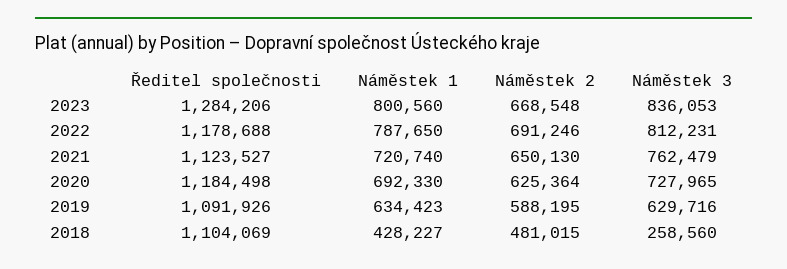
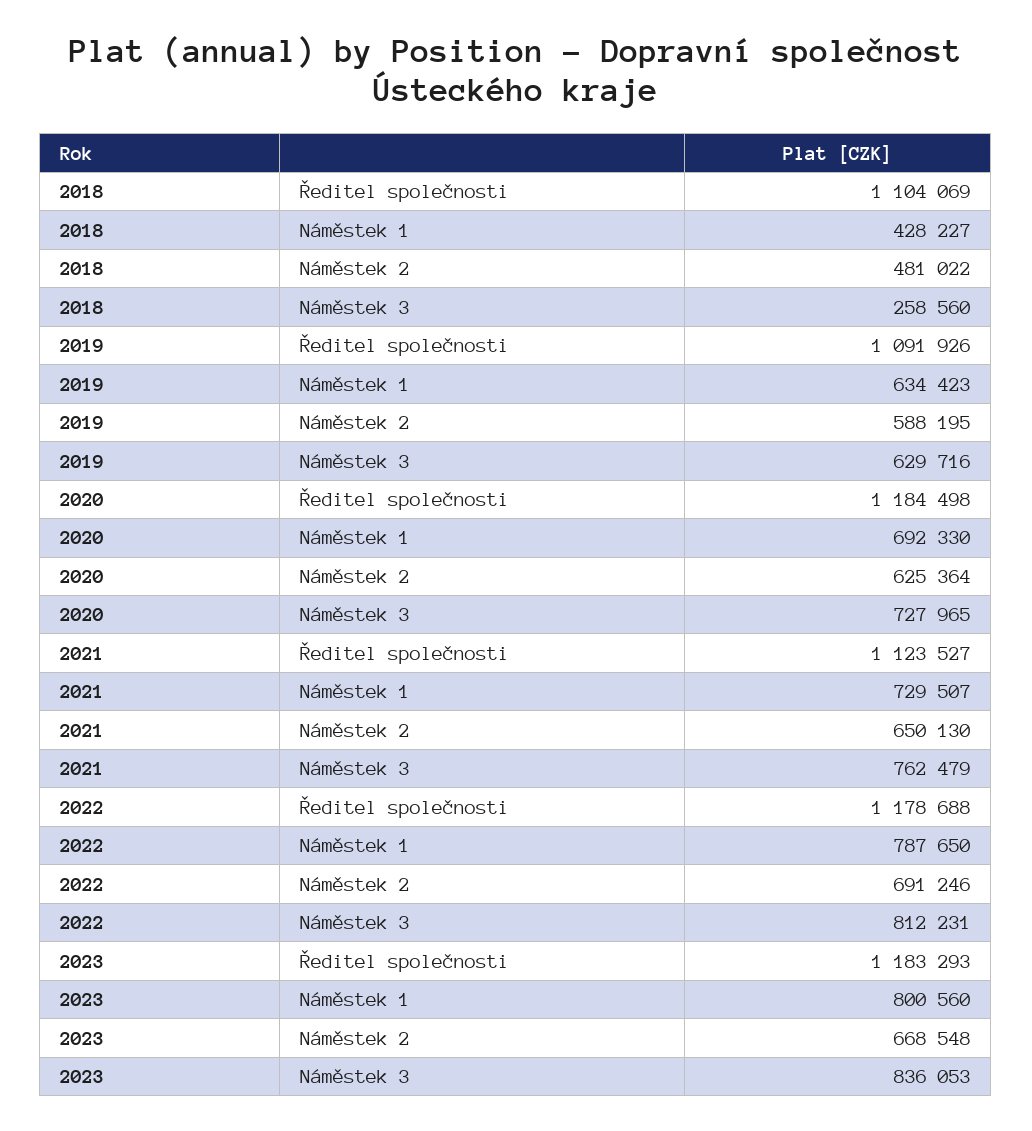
  {
    "Ředitel společnosti": {
-     "2023": 1284206,
+     "2023": 1183293,
      "2022": 1178688,
      "2021": 1123527,
      "2020": 1184498,
      "2019": 1091926,
      "2018": 1104069
    },
    "Náměstek 1": {
      "2023": 800560,
      "2022": 787650,
-     "2021": 720740,
+     "2021": 729507,
      "2020": 692330,
      "2019": 634423,
      "2018": 428227
    },
    "Náměstek 2": {
      "2023": 668548,
      "2022": 691246,
      "2021": 650130,
      "2020": 625364,
      "2019": 588195,
-     "2018": 481015
+     "2018": 481022
    },
    "Náměstek 3": {
      "2023": 836053,
      "2022": 812231,
      "2021": 762479,
      "2020": 727965,
      "2019": 629716,
      "2018": 258560
    }
  }

